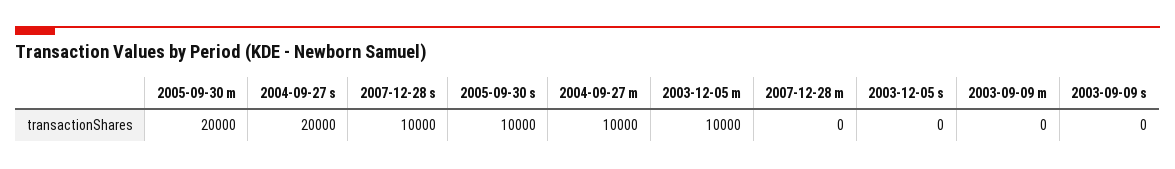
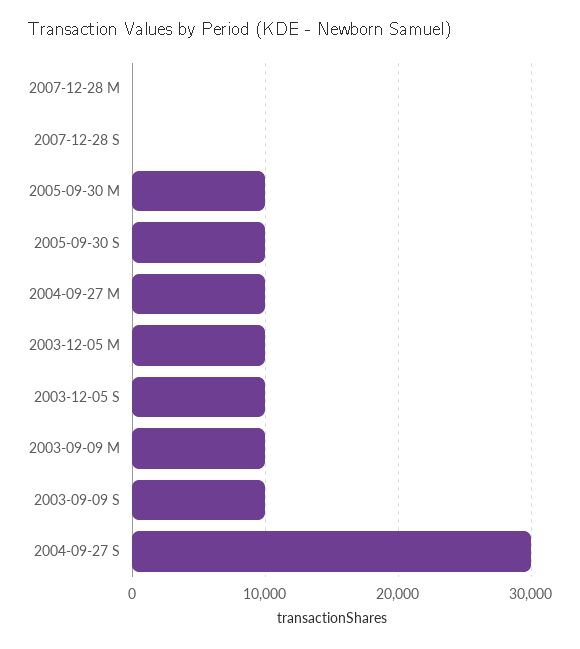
  {
-   "2005-09-30 m": 20000,
+   "2005-09-30 m": 10000,
-   "2004-09-27 s": 20000,
+   "2004-09-27 s": 30000,
-   "2007-12-28 s": 10000,
+   "2007-12-28 s": 0,
    "2005-09-30 s": 10000,
    "2004-09-27 m": 10000,
    "2003-12-05 m": 10000,
    "2007-12-28 m": 0,
-   "2003-12-05 s": 0,
+   "2003-12-05 s": 10000,
-   "2003-09-09 m": 0,
+   "2003-09-09 m": 10000,
-   "2003-09-09 s": 0
+   "2003-09-09 s": 10000
  }

